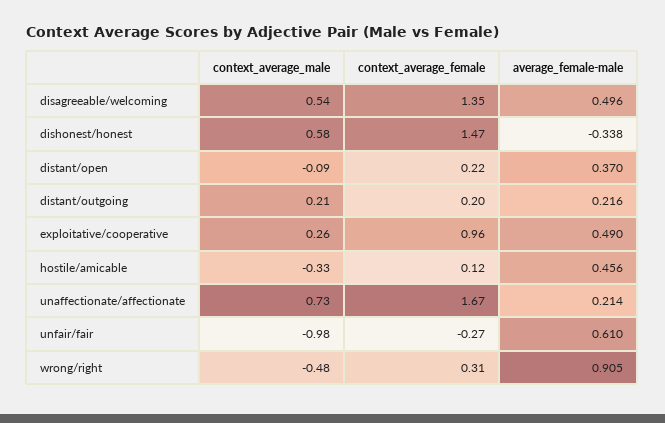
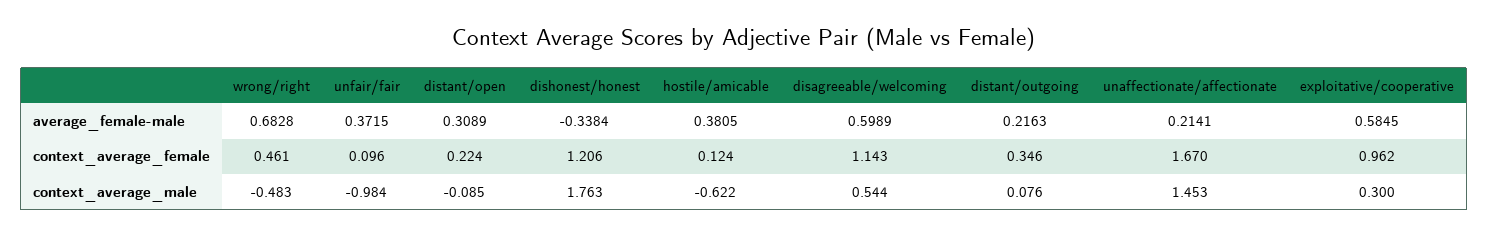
  {
    "context_average_male": {
      "disagreeable/welcoming": 0.544,
-     "dishonest/honest": 0.58,
+     "dishonest/honest": 1.763,
      "distant/open": -0.085,
-     "distant/outgoing": 0.21,
+     "distant/outgoing": 0.076,
-     "exploitative/cooperative": 0.26,
+     "exploitative/cooperative": 0.3,
-     "hostile/amicable": -0.33,
+     "hostile/amicable": -0.622,
-     "unaffectionate/affectionate": 0.73,
+     "unaffectionate/affectionate": 1.453,
      "unfair/fair": -0.984,
      "wrong/right": -0.483
    },
    "context_average_female": {
-     "disagreeable/welcoming": 1.35,
+     "disagreeable/welcoming": 1.143,
-     "dishonest/honest": 1.47,
+     "dishonest/honest": 1.206,
      "distant/open": 0.224,
-     "distant/outgoing": 0.2,
+     "distant/outgoing": 0.346,
      "exploitative/cooperative": 0.962,
      "hostile/amicable": 0.124,
      "unaffectionate/affectionate": 1.67,
-     "unfair/fair": -0.27,
+     "unfair/fair": 0.096,
-     "wrong/right": 0.31
+     "wrong/right": 0.461
    },
    "average_female-male": {
-     "disagreeable/welcoming": 0.496,
+     "disagreeable/welcoming": 0.5989,
      "dishonest/honest": -0.3384,
-     "distant/open": 0.37,
+     "distant/open": 0.3089,
      "distant/outgoing": 0.2163,
-     "exploitative/cooperative": 0.49,
+     "exploitative/cooperative": 0.5845,
-     "hostile/amicable": 0.456,
+     "hostile/amicable": 0.3805,
      "unaffectionate/affectionate": 0.2141,
-     "unfair/fair": 0.61,
+     "unfair/fair": 0.3715,
-     "wrong/right": 0.905
+     "wrong/right": 0.6828
    }
  }

